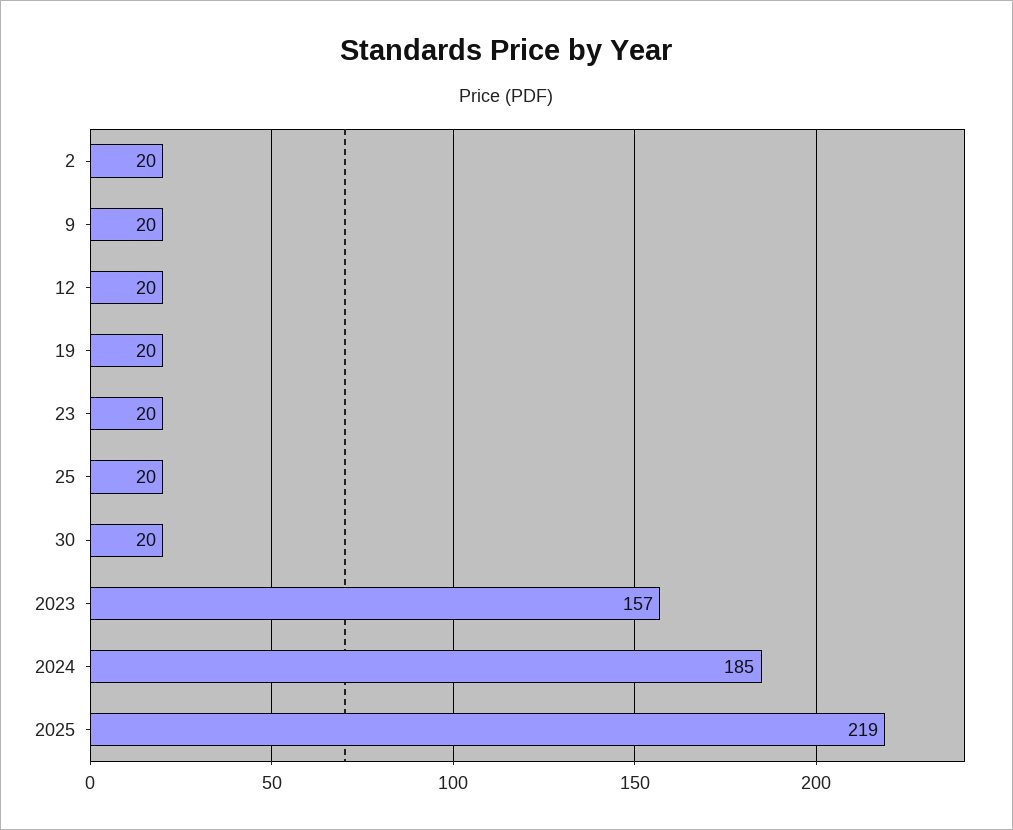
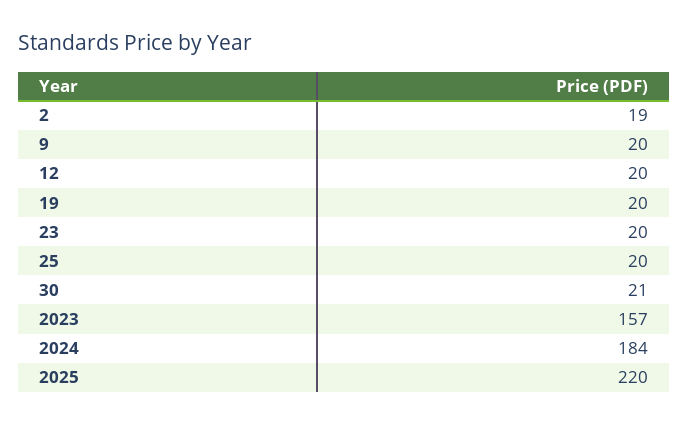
  {
-   "2": 20,
+   "2": 19,
    "9": 20,
    "12": 20,
    "19": 20,
    "23": 20,
    "25": 20,
-   "30": 20,
+   "30": 21,
    "2023": 157,
-   "2024": 185,
+   "2024": 184,
-   "2025": 219
+   "2025": 220
  }

